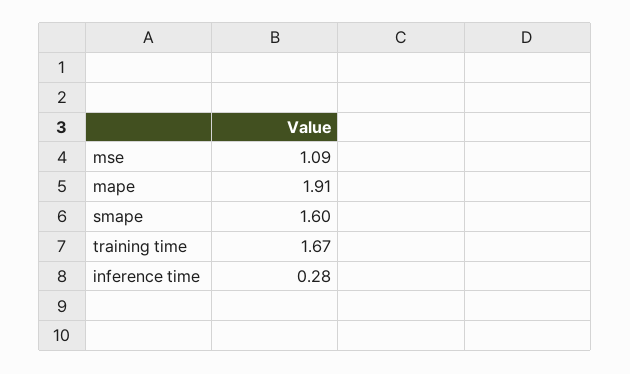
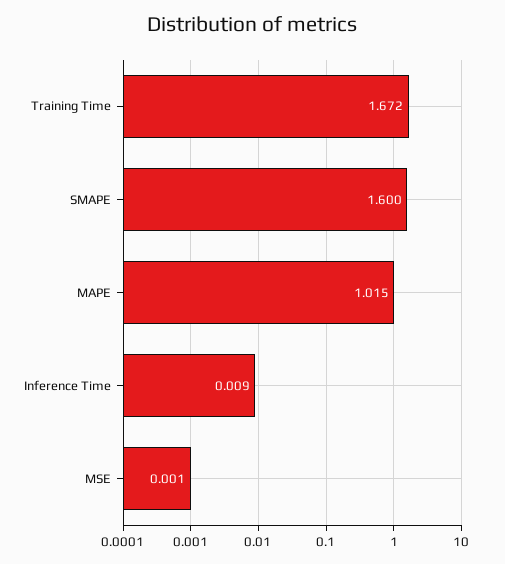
  {
-   "mse": 1.09,
+   "mse": 0.001,
-   "mape": 1.91,
+   "mape": 1.015,
    "smape": 1.6,
    "training time": 1.672,
-   "inference time": 0.28
+   "inference time": 0.009
  }

